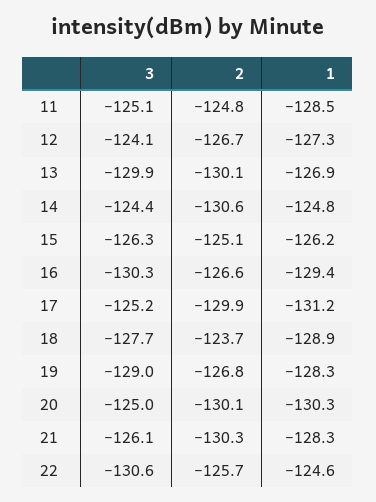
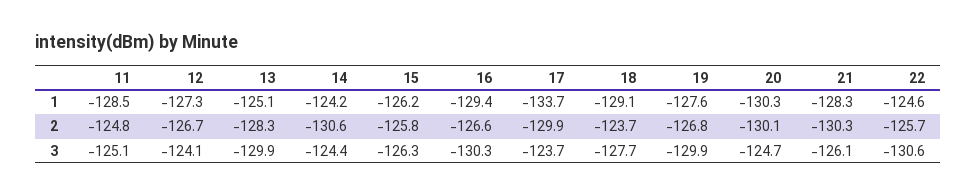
  {
    "3": {
      "11": -125.1,
      "12": -124.1,
      "13": -129.9,
      "14": -124.4,
      "15": -126.3,
      "16": -130.3,
-     "17": -125.2,
+     "17": -123.7,
      "18": -127.7,
-     "19": -129,
+     "19": -129.9,
-     "20": -125,
+     "20": -124.7,
      "21": -126.1,
      "22": -130.6
    },
    "2": {
      "11": -124.8,
      "12": -126.7,
-     "13": -130.1,
+     "13": -128.3,
      "14": -130.6,
-     "15": -125.1,
+     "15": -125.8,
      "16": -126.6,
      "17": -129.9,
      "18": -123.7,
      "19": -126.8,
      "20": -130.1,
      "21": -130.3,
      "22": -125.7
    },
    "1": {
      "11": -128.5,
      "12": -127.3,
-     "13": -126.9,
+     "13": -125.1,
-     "14": -124.8,
+     "14": -124.2,
      "15": -126.2,
      "16": -129.4,
-     "17": -131.2,
+     "17": -133.7,
-     "18": -128.9,
+     "18": -129.1,
-     "19": -128.3,
+     "19": -127.6,
      "20": -130.3,
      "21": -128.3,
      "22": -124.6
    }
  }

